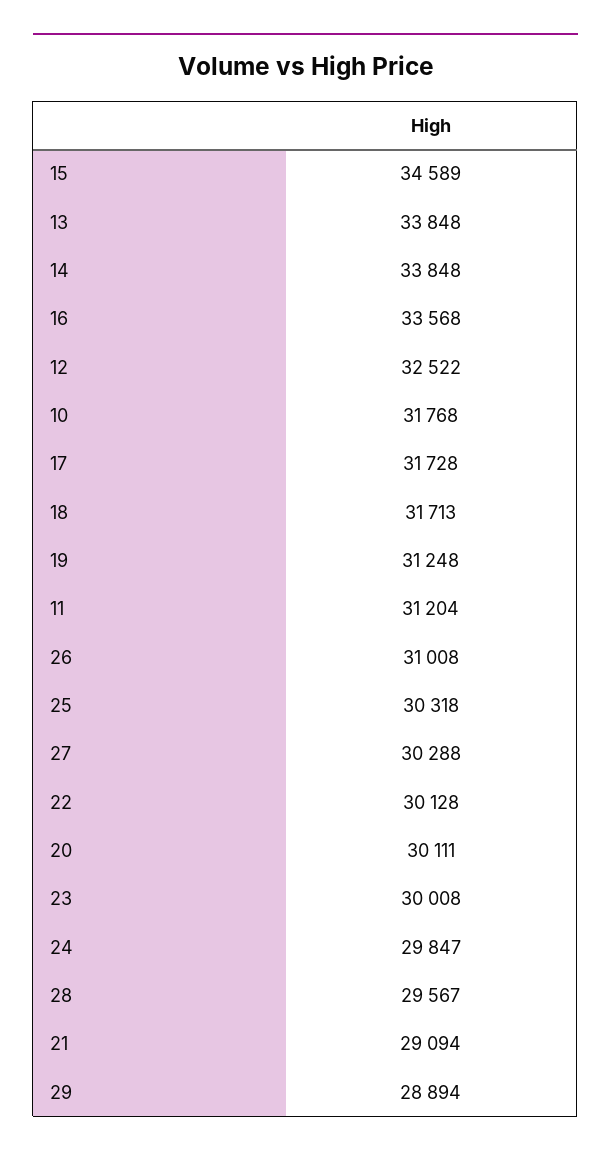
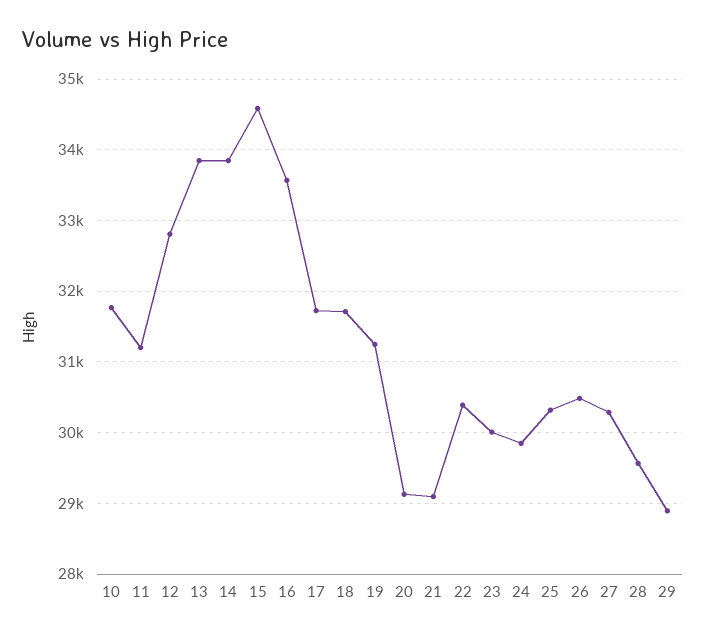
  {
    "15": 34589,
    "13": 33848,
    "14": 33848,
    "16": 33568,
-   "12": 32522,
+   "12": 32800,
    "10": 31768,
    "17": 31728,
    "18": 31713,
    "19": 31248,
    "11": 31204,
-   "26": 31008,
+   "26": 30500,
    "25": 30318,
    "27": 30288,
-   "22": 30128,
+   "22": 30400,
-   "20": 30111,
+   "20": 29100,
    "23": 30008,
    "24": 29847,
    "28": 29567,
    "21": 29094,
    "29": 28894
  }

